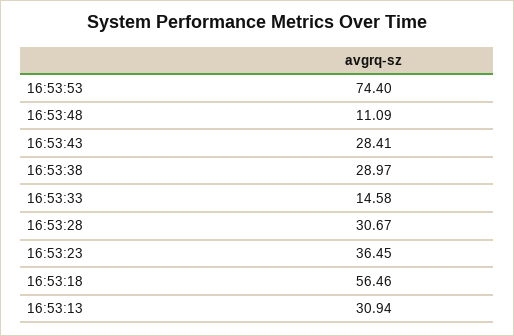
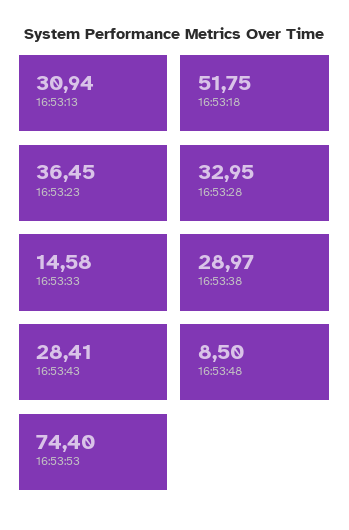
  {
    "16:53:53": 74.4,
-   "16:53:48": 11.09,
+   "16:53:48": 8.5,
    "16:53:43": 28.41,
    "16:53:38": 28.97,
    "16:53:33": 14.58,
-   "16:53:28": 30.67,
+   "16:53:28": 32.95,
    "16:53:23": 36.45,
-   "16:53:18": 56.46,
+   "16:53:18": 51.75,
    "16:53:13": 30.94
  }

